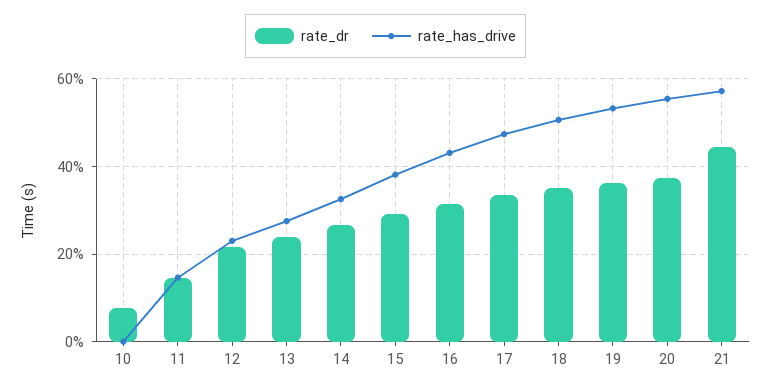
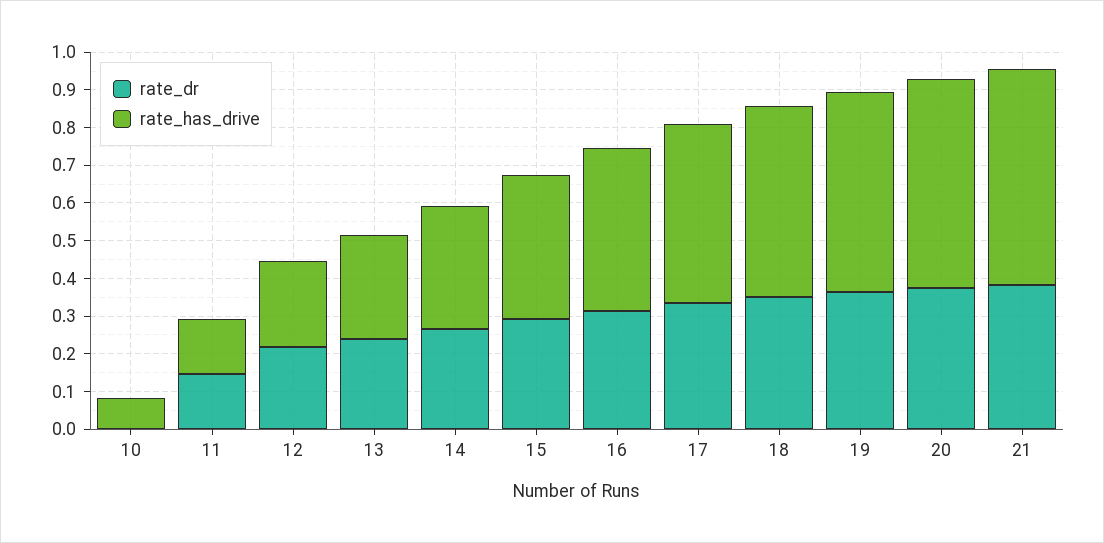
  {
    "rate_dr": {
-     "10": 0.08,
+     "10": 0,
      "11": 0.14,
      "12": 0.22,
      "13": 0.24,
      "14": 0.26,
      "15": 0.3,
      "16": 0.32,
      "17": 0.34,
      "18": 0.36,
      "19": 0.36,
      "20": 0.38,
-     "21": 0.44
+     "21": 0.375
    },
    "rate_has_drive": {
-     "10": 0,
+     "10": 0.075,
      "11": 0.14,
      "12": 0.24,
      "13": 0.28,
      "14": 0.32,
      "15": 0.38,
      "16": 0.44,
      "17": 0.48,
      "18": 0.5,
      "19": 0.54,
      "20": 0.56,
      "21": 0.58
    }
  }

